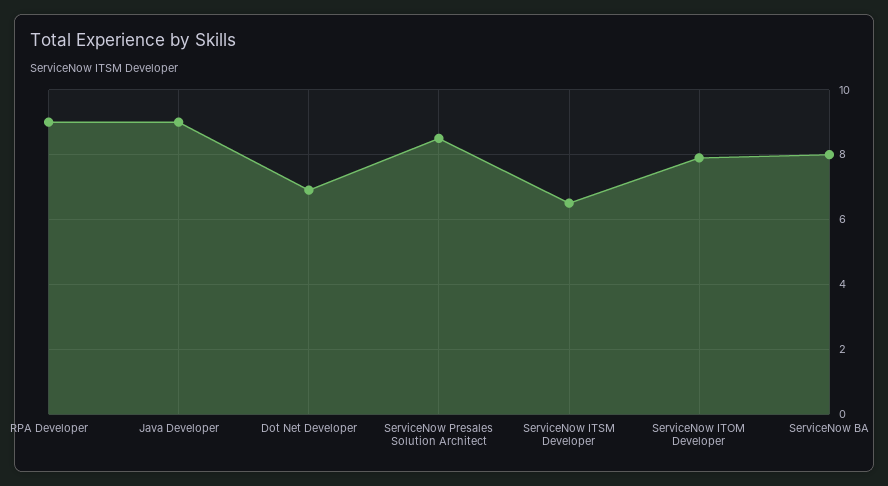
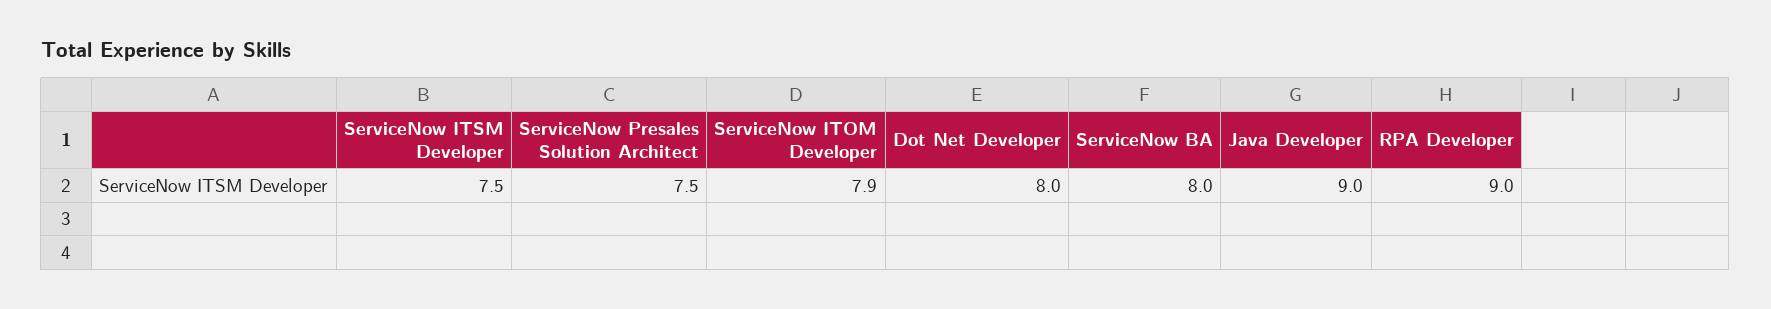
  {
    "RPA Developer": 9,
    "Java Developer": 9,
-   "Dot Net Developer": 7,
+   "Dot Net Developer": 8,
-   "ServiceNow Presales Solution Architect": 8.5,
+   "ServiceNow Presales Solution Architect": 7.5,
-   "ServiceNow ITSM Developer": 6.5,
+   "ServiceNow ITSM Developer": 7.5,
    "ServiceNow ITOM Developer": 7.9,
    "ServiceNow BA": 8
  }

